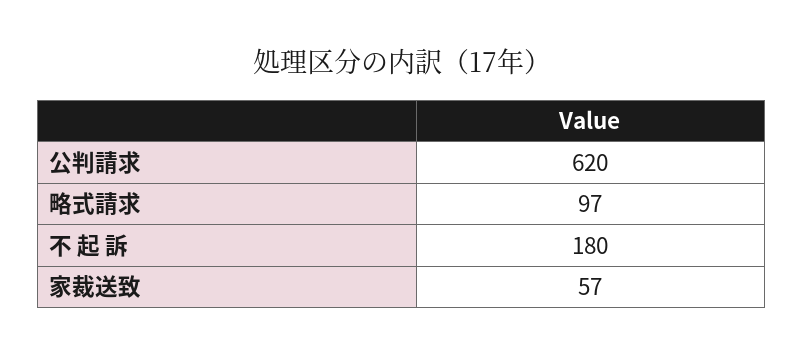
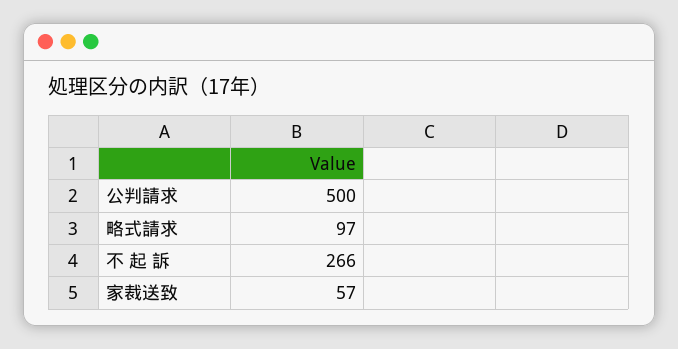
  {
-   "公判請求": 620,
+   "公判請求": 500,
    "略式請求": 97,
-   "不 起 訴": 180,
+   "不 起 訴": 266,
    "家裁送致": 57
  }

